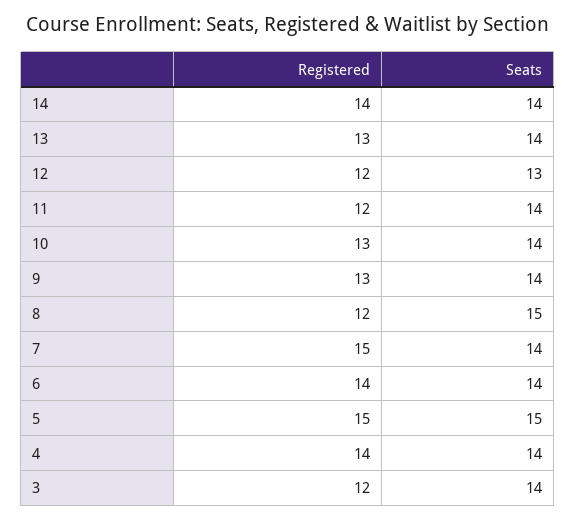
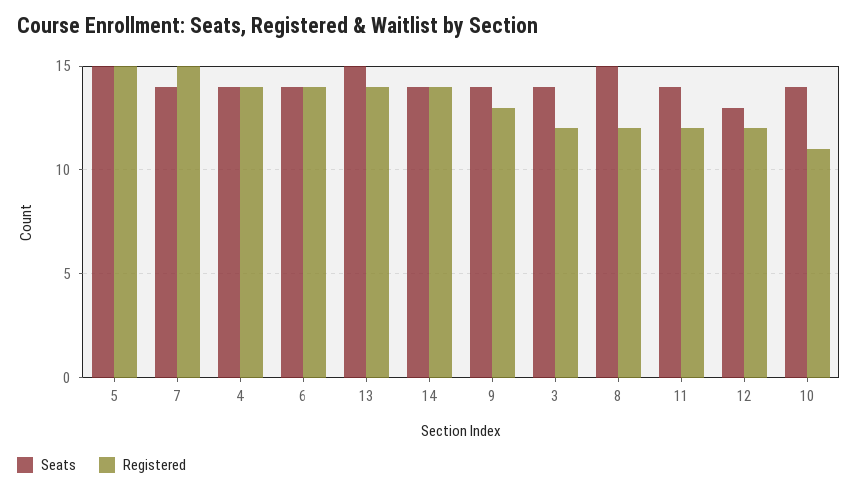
  {
    "Registered": {
      "14": 14,
-     "13": 13,
+     "13": 14,
      "12": 12,
      "11": 12,
-     "10": 13,
+     "10": 11,
      "9": 13,
      "8": 12,
      "7": 15,
      "6": 14,
      "5": 15,
      "4": 14,
      "3": 12
    },
    "Seats": {
      "14": 14,
-     "13": 14,
+     "13": 15,
      "12": 13,
      "11": 14,
      "10": 14,
      "9": 14,
      "8": 15,
      "7": 14,
      "6": 14,
      "5": 15,
      "4": 14,
      "3": 14
    }
  }

